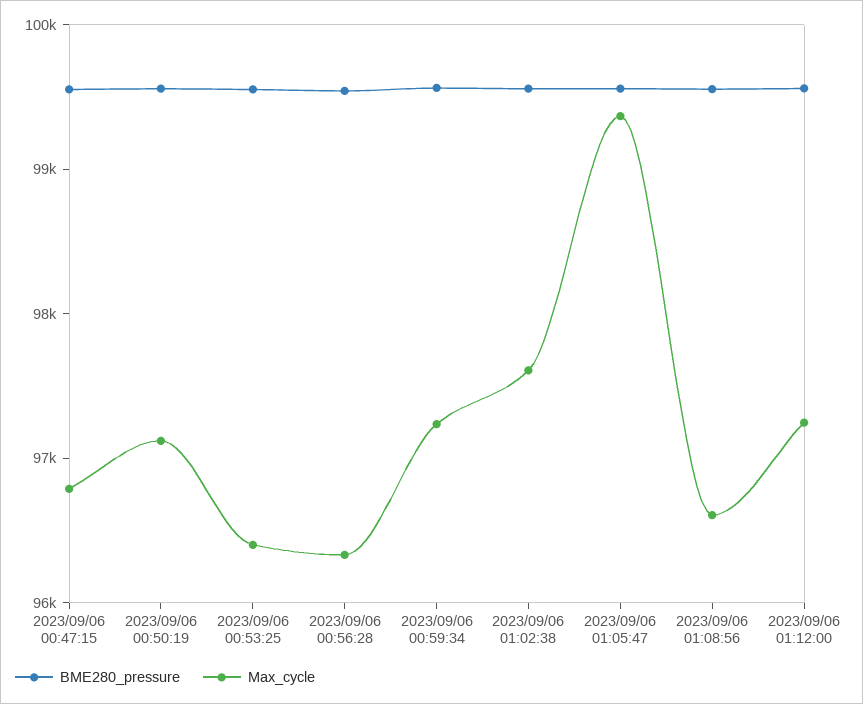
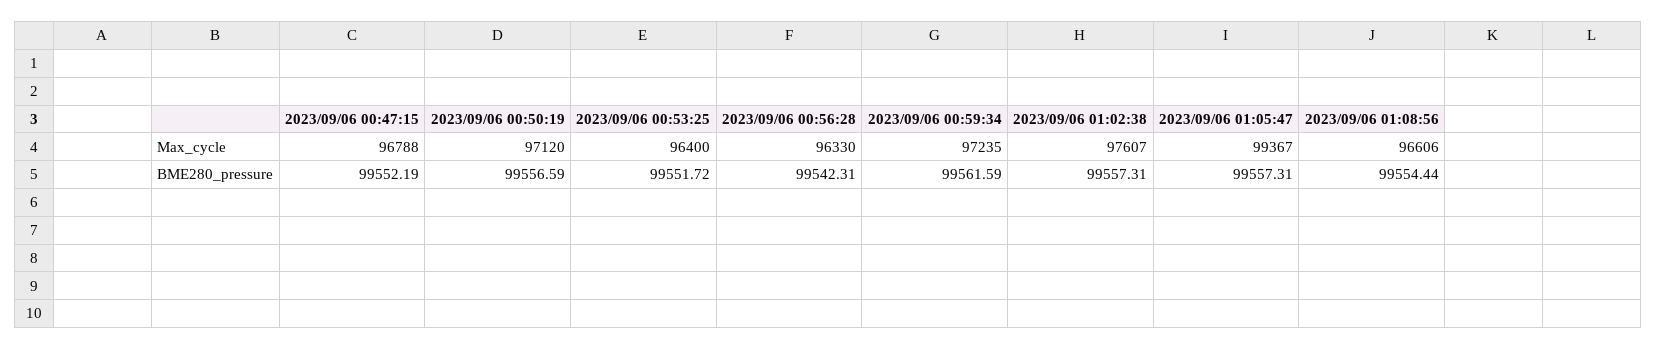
  {
    "BME280_pressure": {
      "2023/09/06 00:47:15": 99552.19,
      "2023/09/06 00:50:19": 99556.59,
      "2023/09/06 00:53:25": 99551.72,
      "2023/09/06 00:56:28": 99542.31,
      "2023/09/06 00:59:34": 99561.59,
      "2023/09/06 01:02:38": 99557.31,
      "2023/09/06 01:05:47": 99557.31,
-     "2023/09/06 01:08:56": 99554.44,
+     "2023/09/06 01:08:56": 99554.44
-     "2023/09/06 01:12:00": 99600
    },
    "Max_cycle": {
      "2023/09/06 00:47:15": 96788,
      "2023/09/06 00:50:19": 97120,
      "2023/09/06 00:53:25": 96400,
      "2023/09/06 00:56:28": 96330,
      "2023/09/06 00:59:34": 97235,
      "2023/09/06 01:02:38": 97607,
      "2023/09/06 01:05:47": 99367,
-     "2023/09/06 01:08:56": 96606,
+     "2023/09/06 01:08:56": 96606
-     "2023/09/06 01:12:00": 97200
    }
  }

